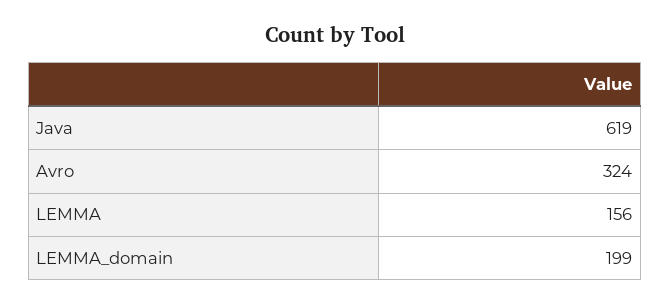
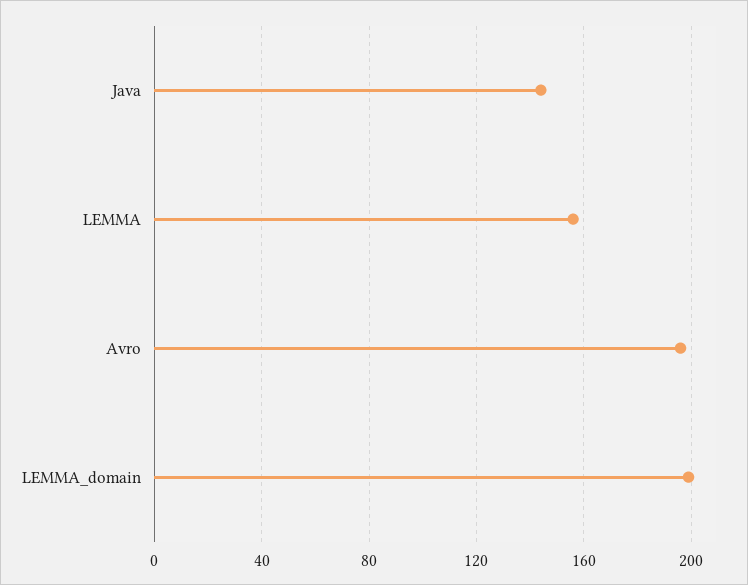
  {
-   "Java": 619,
+   "Java": 145,
-   "Avro": 324,
+   "Avro": 195,
    "LEMMA": 156,
    "LEMMA_domain": 199
  }

